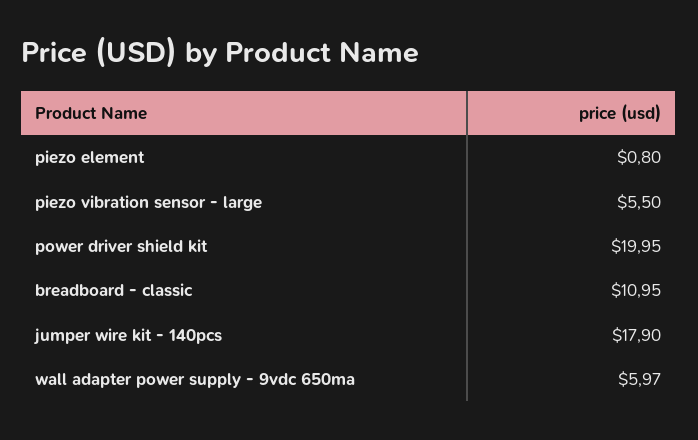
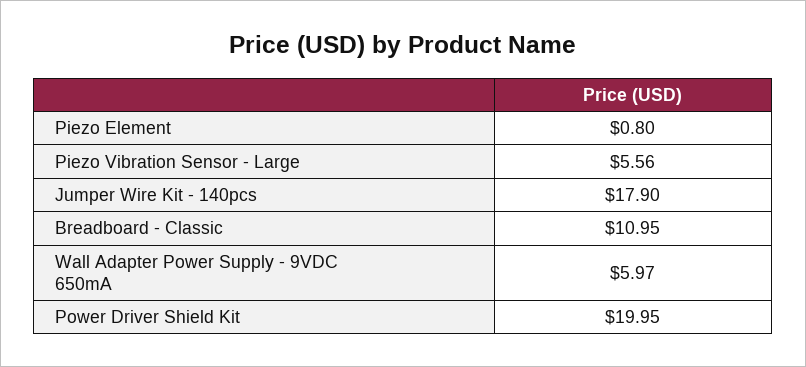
  {
    "piezo element": 0.8,
-   "piezo vibration sensor - large": 5.5,
+   "piezo vibration sensor - large": 5.56,
    "power driver shield kit": 19.95,
    "breadboard - classic": 10.95,
    "jumper wire kit - 140pcs": 17.9,
    "wall adapter power supply - 9vdc 650ma": 5.97
  }

